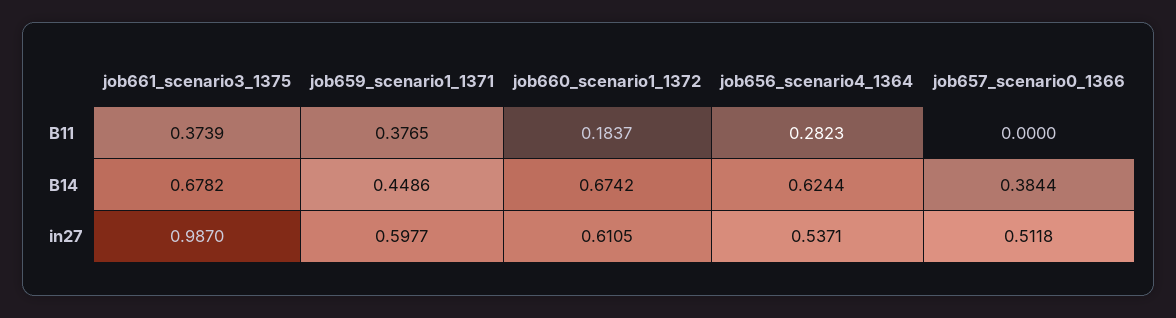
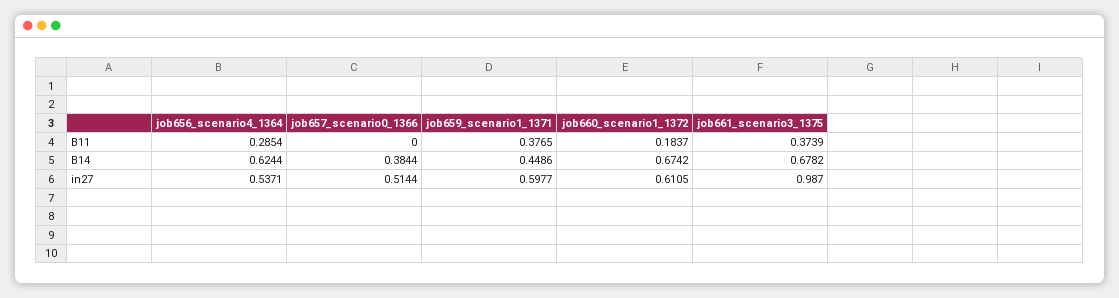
  {
    "job661_scenario3_1375": {
      "B11": 0.3739,
      "B14": 0.6782,
      "in27": 0.987
    },
    "job659_scenario1_1371": {
      "B11": 0.3765,
      "B14": 0.4486,
      "in27": 0.5977
    },
    "job660_scenario1_1372": {
      "B11": 0.1837,
      "B14": 0.6742,
      "in27": 0.6105
    },
    "job656_scenario4_1364": {
-     "B11": 0.2823,
+     "B11": 0.2854,
      "B14": 0.6244,
      "in27": 0.5371
    },
    "job657_scenario0_1366": {
      "B11": 0,
      "B14": 0.3844,
-     "in27": 0.5118
+     "in27": 0.5144
    }
  }

